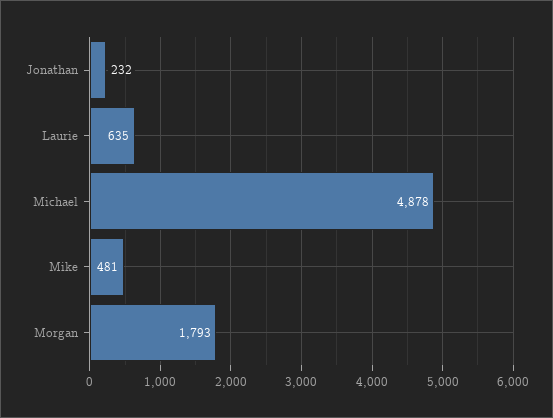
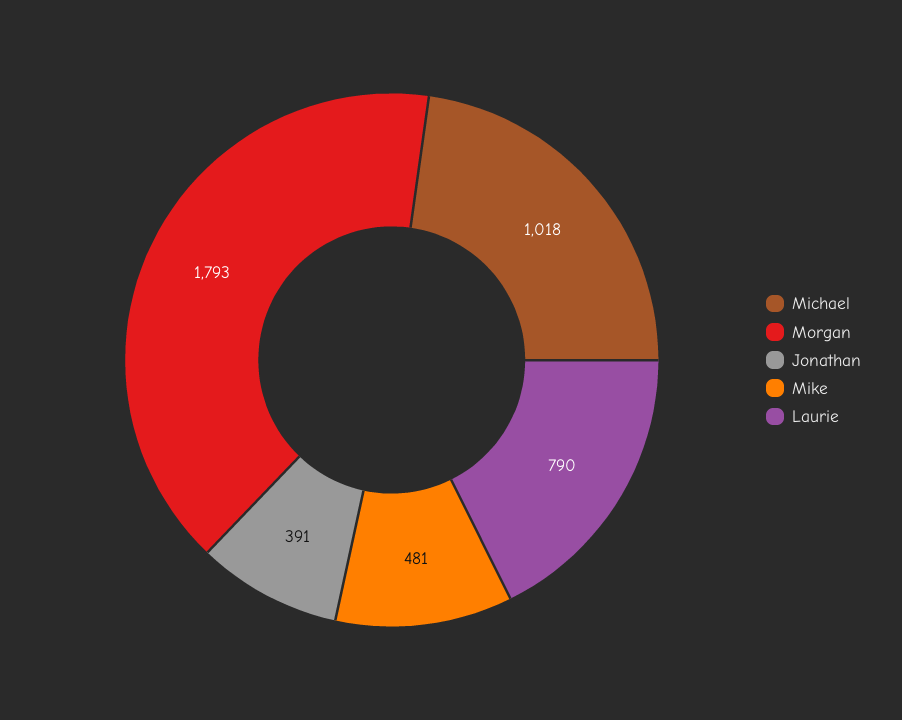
  {
-   "Jonathan": 232,
+   "Jonathan": 391,
-   "Laurie": 635,
+   "Laurie": 790,
-   "Michael": 4878,
+   "Michael": 1018,
    "Mike": 481,
    "Morgan": 1793
  }

